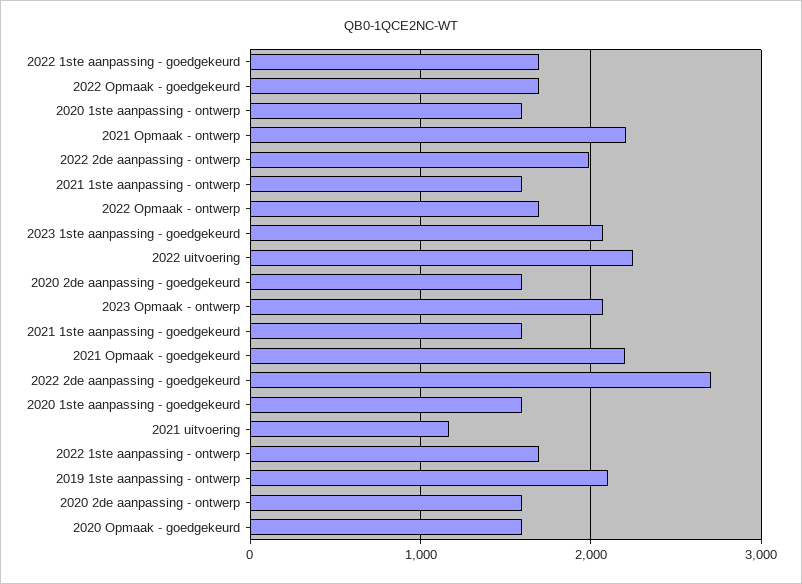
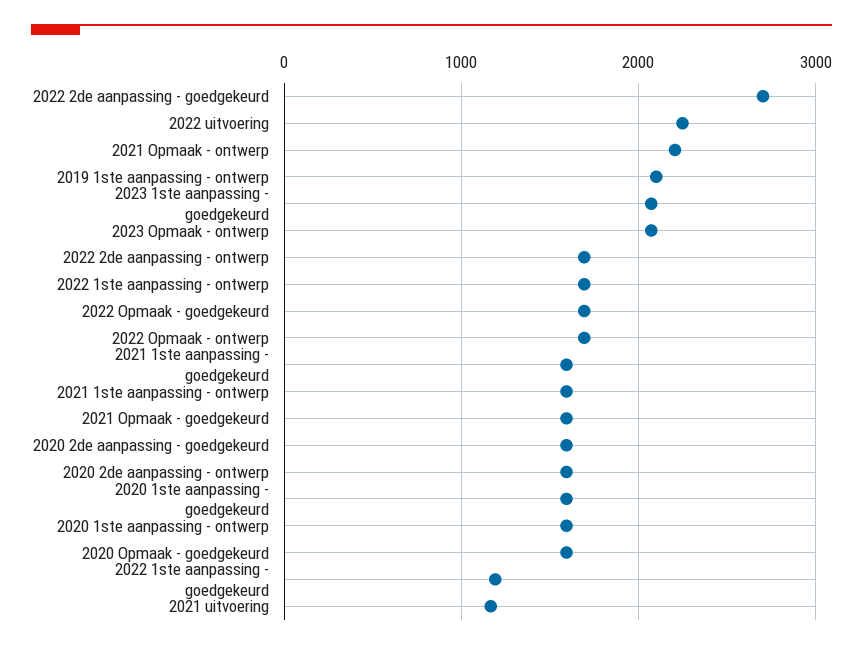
  {
-   "2022 1ste aanpassing - goedgekeurd": 1700,
+   "2022 1ste aanpassing - goedgekeurd": 1200,
    "2022 Opmaak - goedgekeurd": 1700,
    "2020 1ste aanpassing - ontwerp": 1600,
    "2021 Opmaak - ontwerp": 2200,
-   "2022 2de aanpassing - ontwerp": 2000,
+   "2022 2de aanpassing - ontwerp": 1700,
    "2021 1ste aanpassing - ontwerp": 1600,
    "2022 Opmaak - ontwerp": 1700,
    "2023 1ste aanpassing - goedgekeurd": 2100,
    "2022 uitvoering": 2200,
    "2020 2de aanpassing - goedgekeurd": 1600,
    "2023 Opmaak - ontwerp": 2100,
    "2021 1ste aanpassing - goedgekeurd": 1600,
-   "2021 Opmaak - goedgekeurd": 2200,
+   "2021 Opmaak - goedgekeurd": 1600,
    "2022 2de aanpassing - goedgekeurd": 2700,
    "2020 1ste aanpassing - goedgekeurd": 1600,
    "2021 uitvoering": 1200,
    "2022 1ste aanpassing - ontwerp": 1700,
    "2019 1ste aanpassing - ontwerp": 2100,
    "2020 2de aanpassing - ontwerp": 1600,
    "2020 Opmaak - goedgekeurd": 1600
  }

